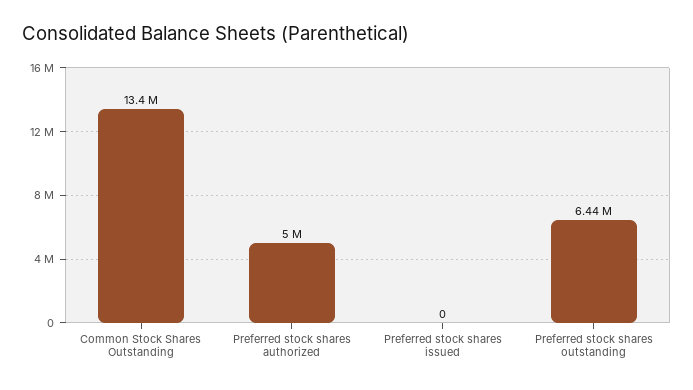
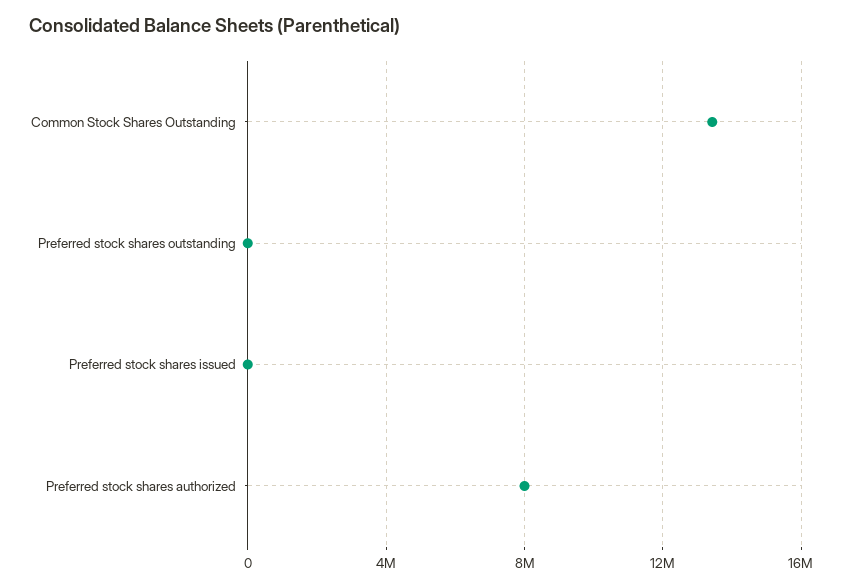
  {
    "Common Stock Shares Outstanding": 13400000,
-   "Preferred stock shares authorized": 5000000,
+   "Preferred stock shares authorized": 8000000,
    "Preferred stock shares issued": 0,
-   "Preferred stock shares outstanding": 6440000
+   "Preferred stock shares outstanding": 0
  }

